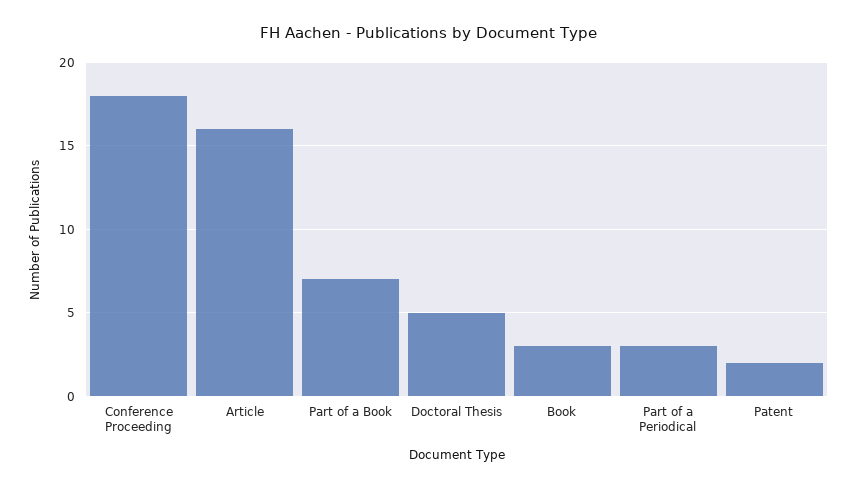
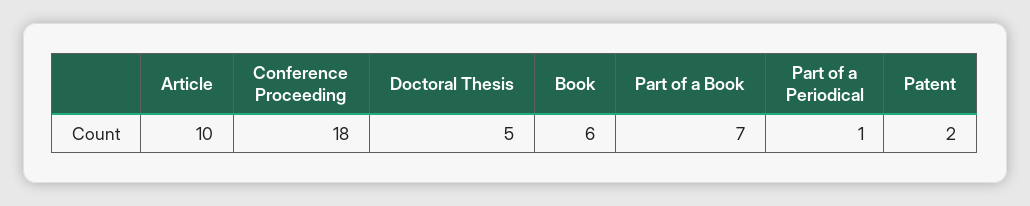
  {
    "Conference Proceeding": 18,
-   "Article": 16,
+   "Article": 10,
    "Part of a Book": 7,
    "Doctoral Thesis": 5,
-   "Book": 3,
+   "Book": 6,
-   "Part of a Periodical": 3,
+   "Part of a Periodical": 1,
    "Patent": 2
  }

